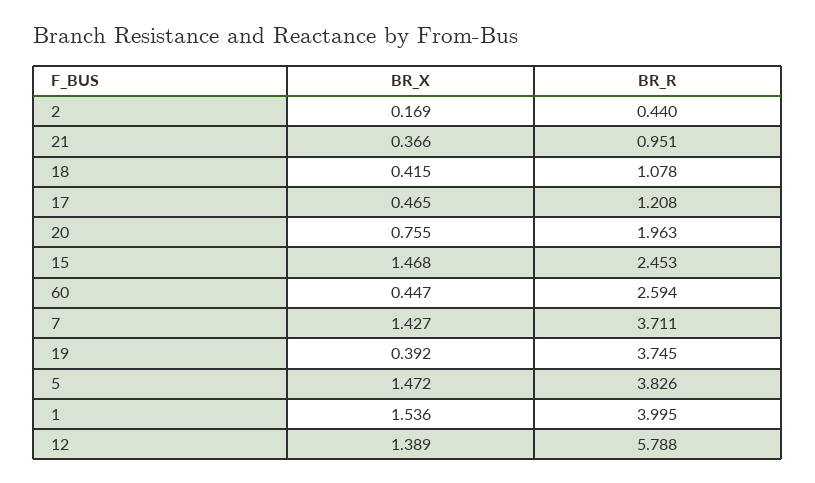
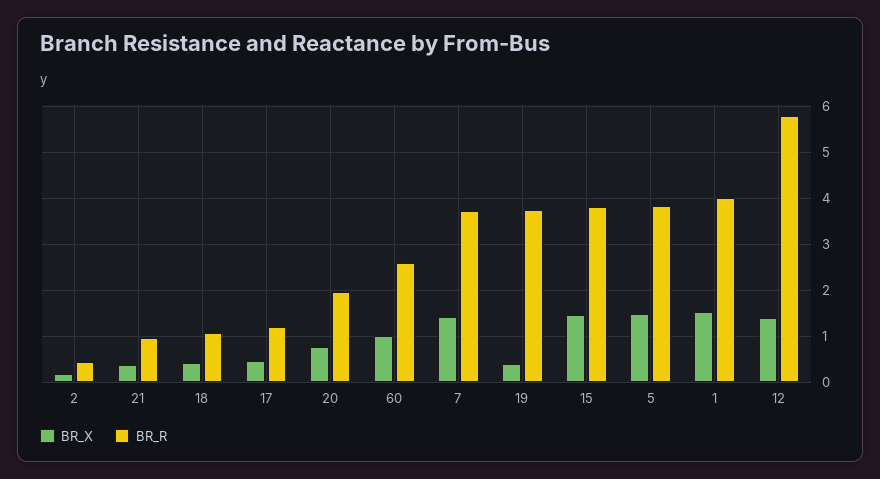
  {
    "BR_X": {
      "2": 0.169,
      "21": 0.366,
      "18": 0.415,
      "17": 0.465,
      "20": 0.755,
      "15": 1.468,
-     "60": 0.447,
+     "60": 1,
      "7": 1.427,
      "19": 0.392,
      "5": 1.472,
      "1": 1.536,
      "12": 1.389
    },
    "BR_R": {
      "2": 0.44,
      "21": 0.951,
      "18": 1.078,
      "17": 1.208,
      "20": 1.963,
-     "15": 2.453,
+     "15": 3.8,
      "60": 2.594,
      "7": 3.711,
      "19": 3.745,
      "5": 3.826,
      "1": 3.995,
      "12": 5.788
    }
  }

